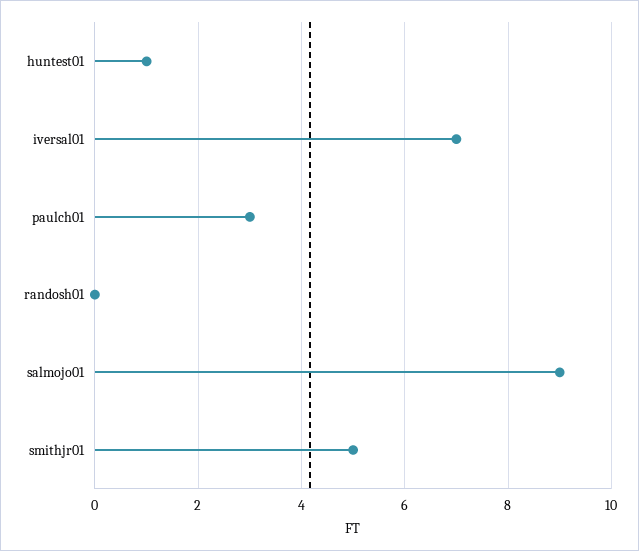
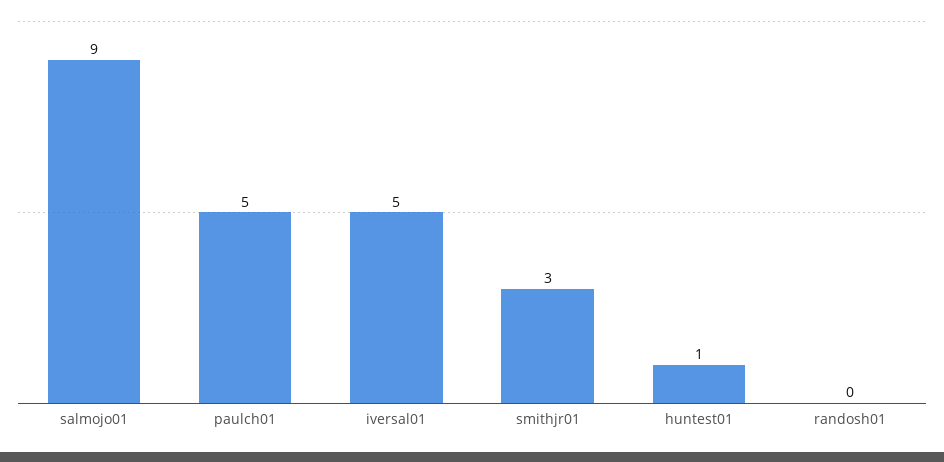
  {
    "huntest01": 1,
-   "iversal01": 7,
+   "iversal01": 5,
-   "paulch01": 3,
+   "paulch01": 5,
    "randosh01": 0,
    "salmojo01": 9,
-   "smithjr01": 5
+   "smithjr01": 3
  }

